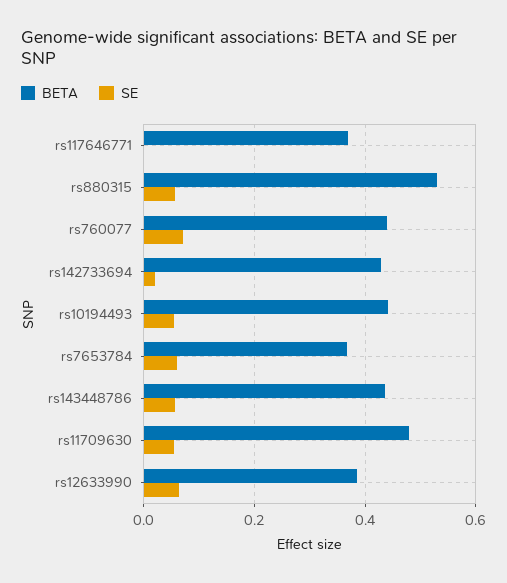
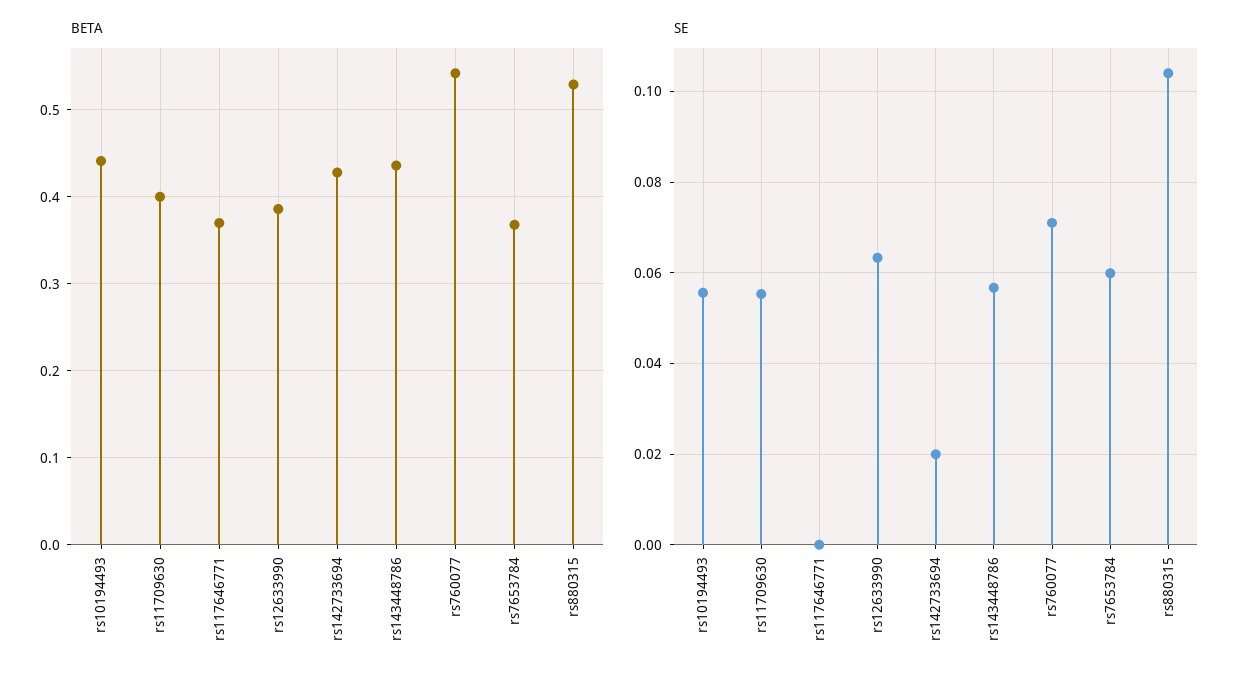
  {
    "BETA": {
      "rs117646771": 0.37,
      "rs880315": 0.53,
-     "rs760077": 0.44,
+     "rs760077": 0.54,
      "rs142733694": 0.43,
      "rs10194493": 0.44,
      "rs7653784": 0.37,
      "rs143448786": 0.44,
-     "rs11709630": 0.48,
+     "rs11709630": 0.4,
      "rs12633990": 0.39
    },
    "SE": {
      "rs117646771": 0,
-     "rs880315": 0.06,
+     "rs880315": 0.104,
      "rs760077": 0.072,
      "rs142733694": 0.02,
      "rs10194493": 0.056,
      "rs7653784": 0.06,
      "rs143448786": 0.056,
      "rs11709630": 0.056,
      "rs12633990": 0.064
    }
  }

